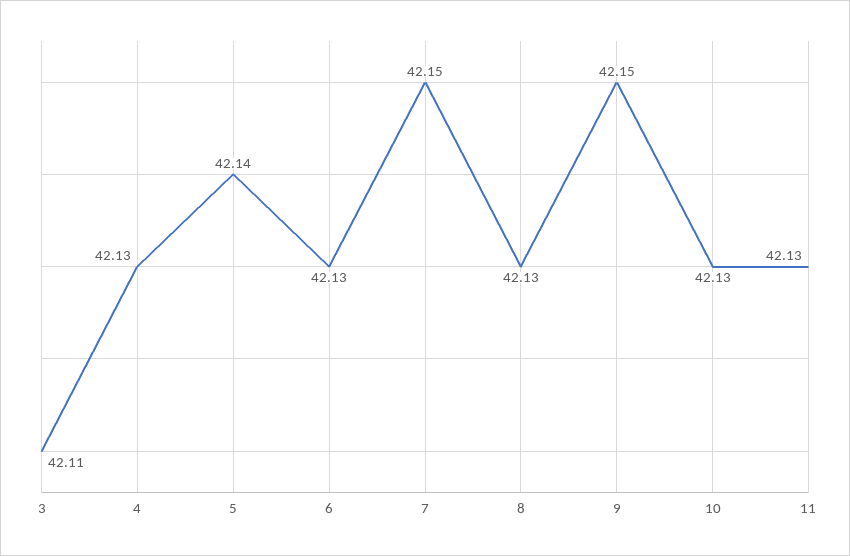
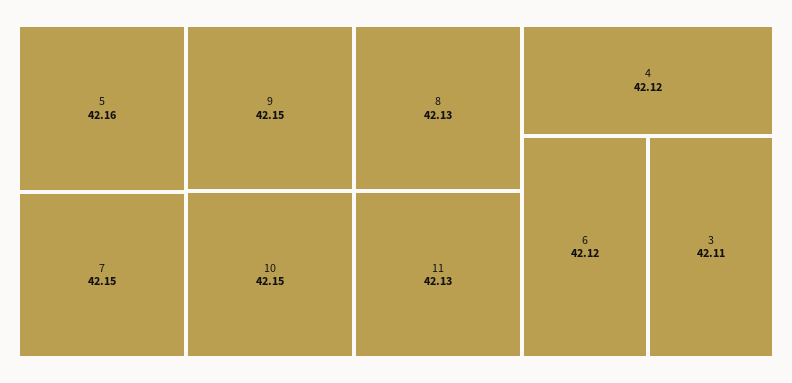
  {
    "3": 42.11,
-   "4": 42.13,
+   "4": 42.12,
-   "5": 42.14,
+   "5": 42.16,
-   "6": 42.13,
+   "6": 42.12,
    "7": 42.15,
    "8": 42.13,
    "9": 42.15,
-   "10": 42.13,
+   "10": 42.15,
    "11": 42.13
  }

